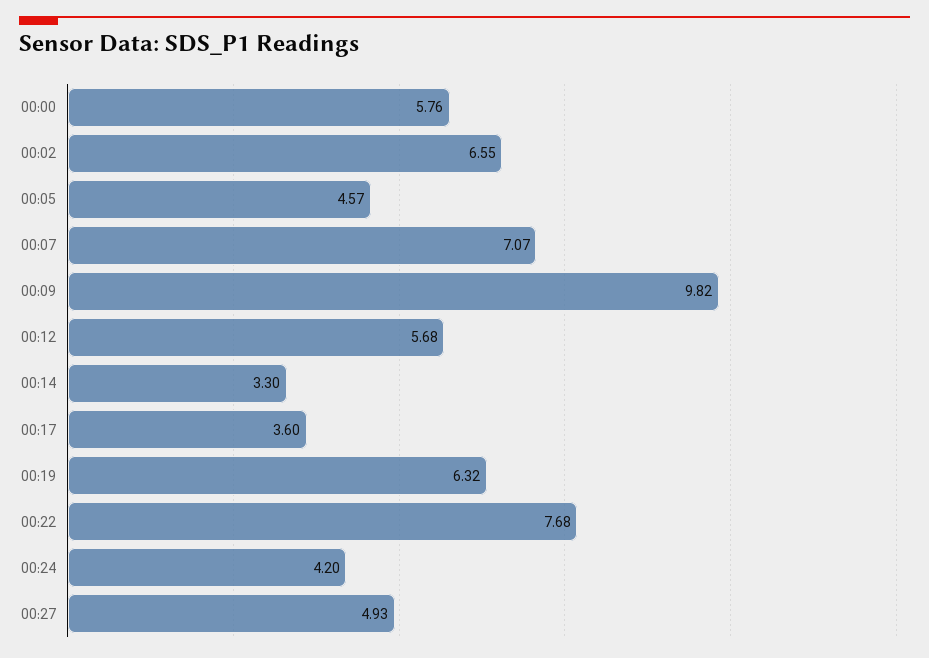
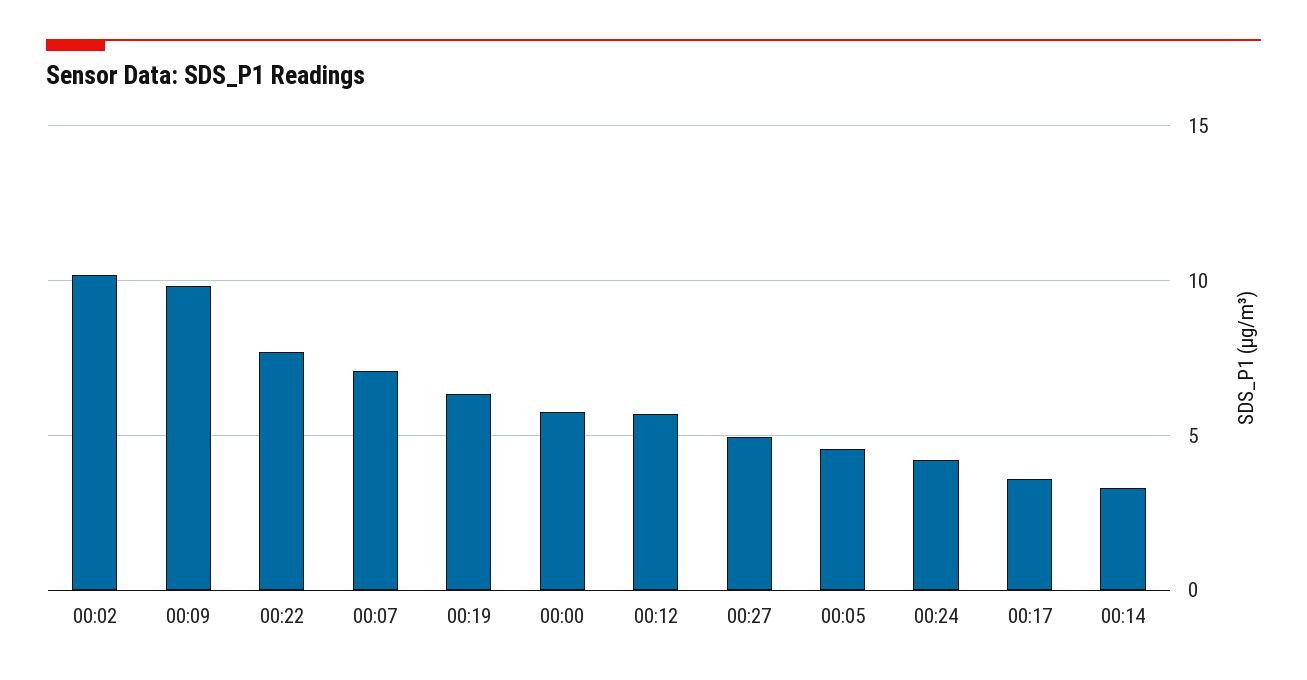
  {
    "00:00": 5.76,
-   "00:02": 6.55,
+   "00:02": 10,
    "00:05": 4.57,
    "00:07": 7.07,
    "00:09": 9.82,
    "00:12": 5.68,
    "00:14": 3.3,
    "00:17": 3.6,
    "00:19": 6.32,
    "00:22": 7.68,
    "00:24": 4.2,
    "00:27": 4.93
  }

